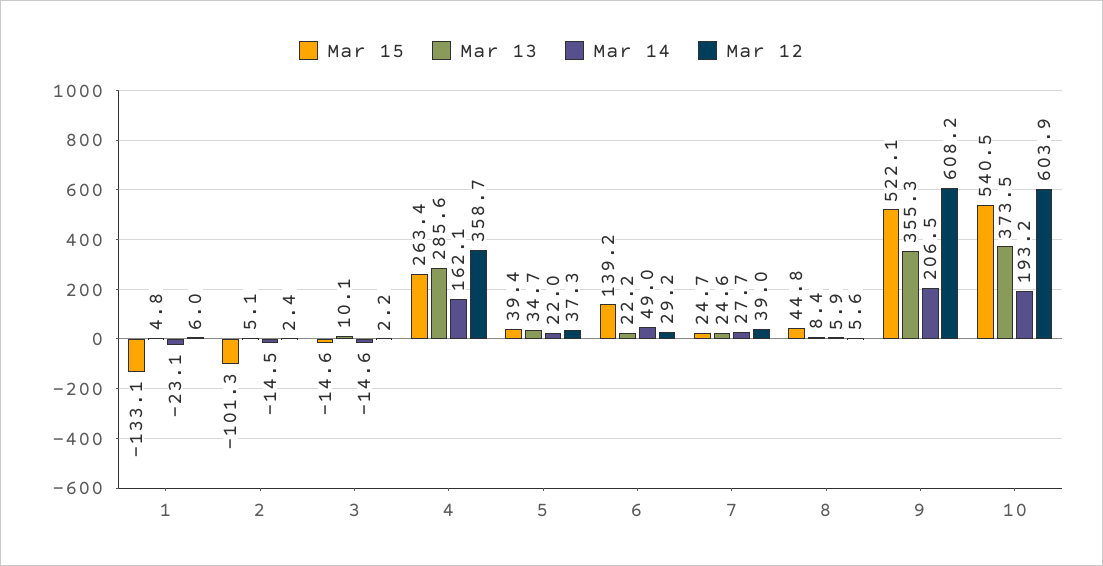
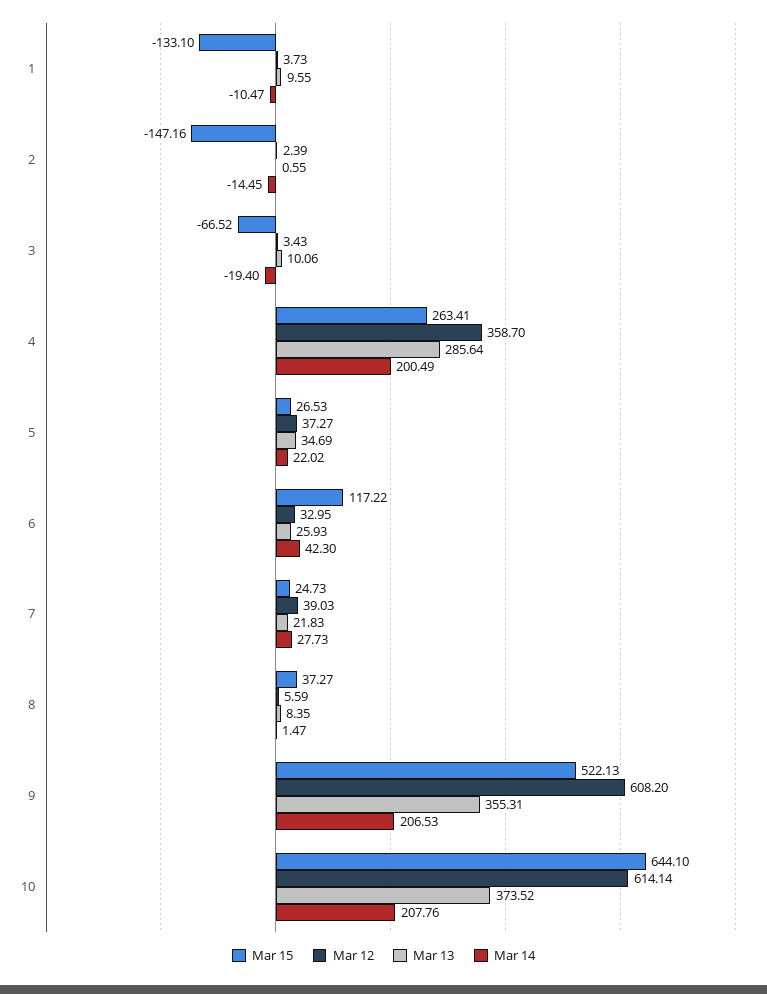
  {
    "Mar 15": {
      "1": -133.1,
-     "2": -101.3,
+     "2": -147.16,
-     "3": -14.6,
+     "3": -66.52,
      "4": 263.41,
-     "5": 39.4,
+     "5": 26.53,
-     "6": 139.2,
+     "6": 117.22,
      "7": 24.73,
-     "8": 44.8,
+     "8": 37.27,
      "9": 522.13,
-     "10": 540.5
+     "10": 644.1
    },
    "Mar 13": {
-     "1": 4.8,
+     "1": 9.55,
-     "2": 5.1,
+     "2": 0.55,
      "3": 10.06,
      "4": 285.64,
      "5": 34.69,
-     "6": 22.2,
+     "6": 25.93,
-     "7": 24.6,
+     "7": 21.83,
      "8": 8.35,
      "9": 355.31,
      "10": 373.52
    },
    "Mar 14": {
-     "1": -23.1,
+     "1": -10.47,
      "2": -14.45,
-     "3": -14.6,
+     "3": -19.4,
-     "4": 162.1,
+     "4": 200.49,
      "5": 22.02,
-     "6": 49,
+     "6": 42.3,
      "7": 27.73,
-     "8": 5.9,
+     "8": 1.47,
      "9": 206.53,
-     "10": 193.2
+     "10": 207.76
    },
    "Mar 12": {
-     "1": 6,
+     "1": 3.73,
      "2": 2.39,
-     "3": 2.2,
+     "3": 3.43,
      "4": 358.7,
      "5": 37.27,
-     "6": 29.2,
+     "6": 32.95,
      "7": 39.03,
      "8": 5.59,
      "9": 608.2,
-     "10": 603.9
+     "10": 614.14
    }
  }

